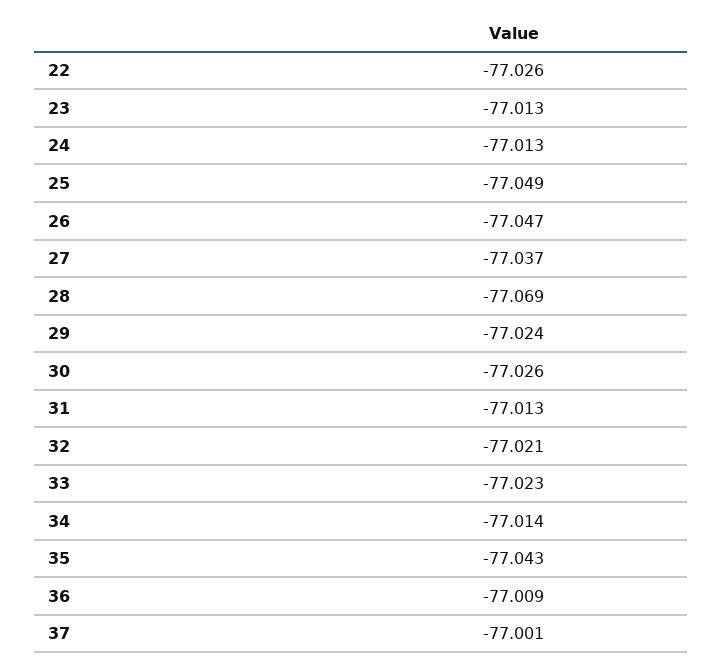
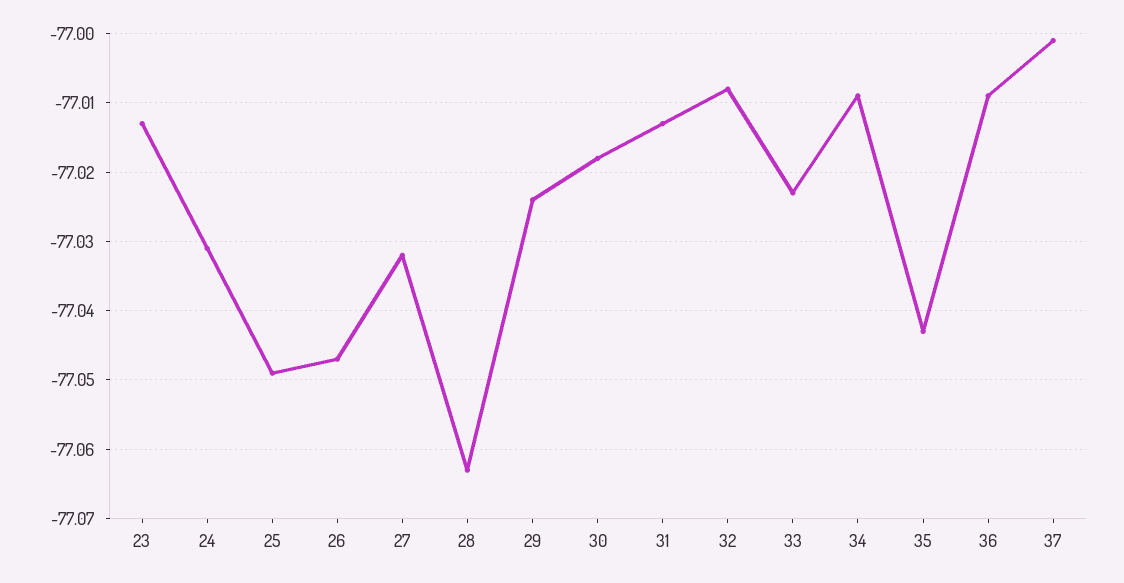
  {
-   "22": -77.026,
    "23": -77.013,
-   "24": -77.013,
+   "24": -77.031,
    "25": -77.049,
    "26": -77.047,
-   "27": -77.037,
+   "27": -77.032,
-   "28": -77.069,
+   "28": -77.063,
    "29": -77.024,
-   "30": -77.026,
+   "30": -77.018,
    "31": -77.013,
-   "32": -77.021,
+   "32": -77.008,
    "33": -77.023,
-   "34": -77.014,
+   "34": -77.009,
    "35": -77.043,
    "36": -77.009,
    "37": -77.001
  }

